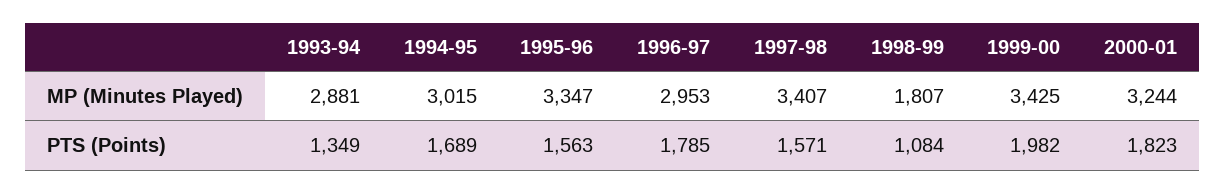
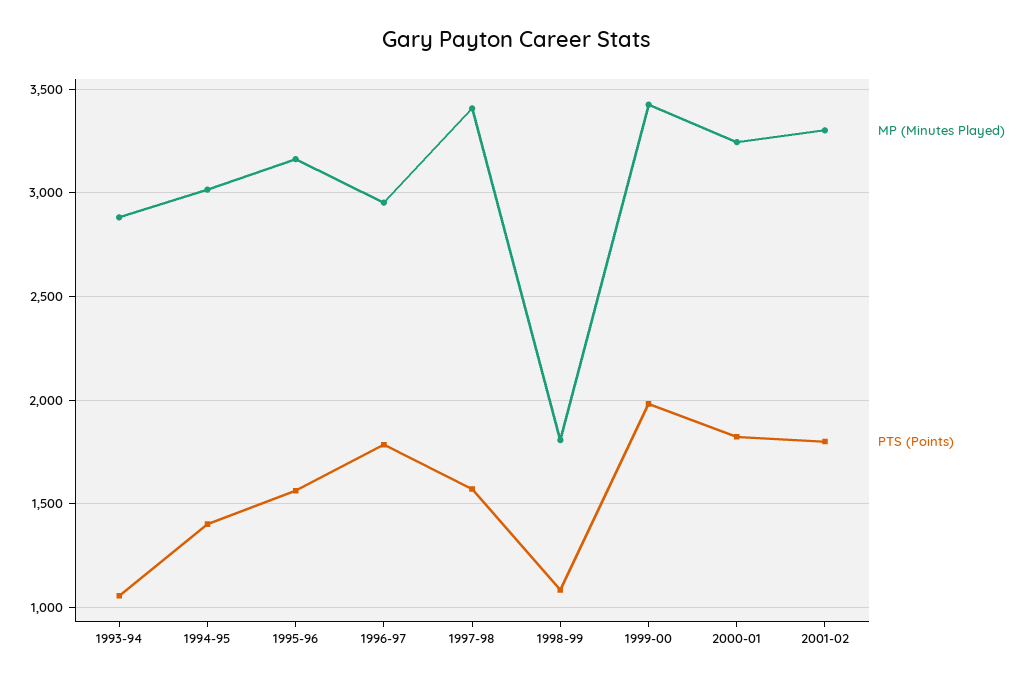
  {
    "MP (Minutes Played)": {
      "1993-94": 2881,
      "1994-95": 3015,
-     "1995-96": 3347,
+     "1995-96": 3150,
      "1996-97": 2953,
      "1997-98": 3407,
      "1998-99": 1807,
      "1999-00": 3425,
-     "2000-01": 3244
+     "2000-01": 3244,
+     "2001-02": 3300
    },
    "PTS (Points)": {
-     "1993-94": 1349,
+     "1993-94": 1050,
-     "1994-95": 1689,
+     "1994-95": 1400,
      "1995-96": 1563,
      "1996-97": 1785,
      "1997-98": 1571,
      "1998-99": 1084,
      "1999-00": 1982,
-     "2000-01": 1823
+     "2000-01": 1823,
+     "2001-02": 1800
    }
  }

